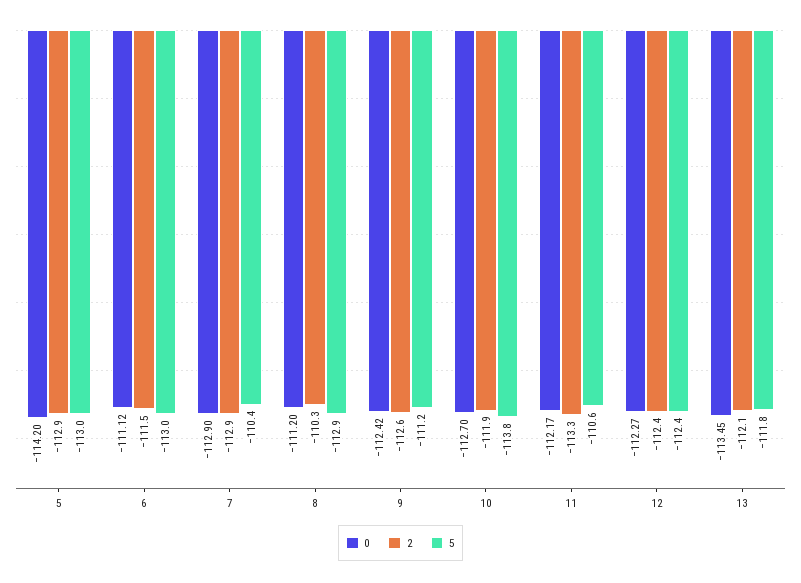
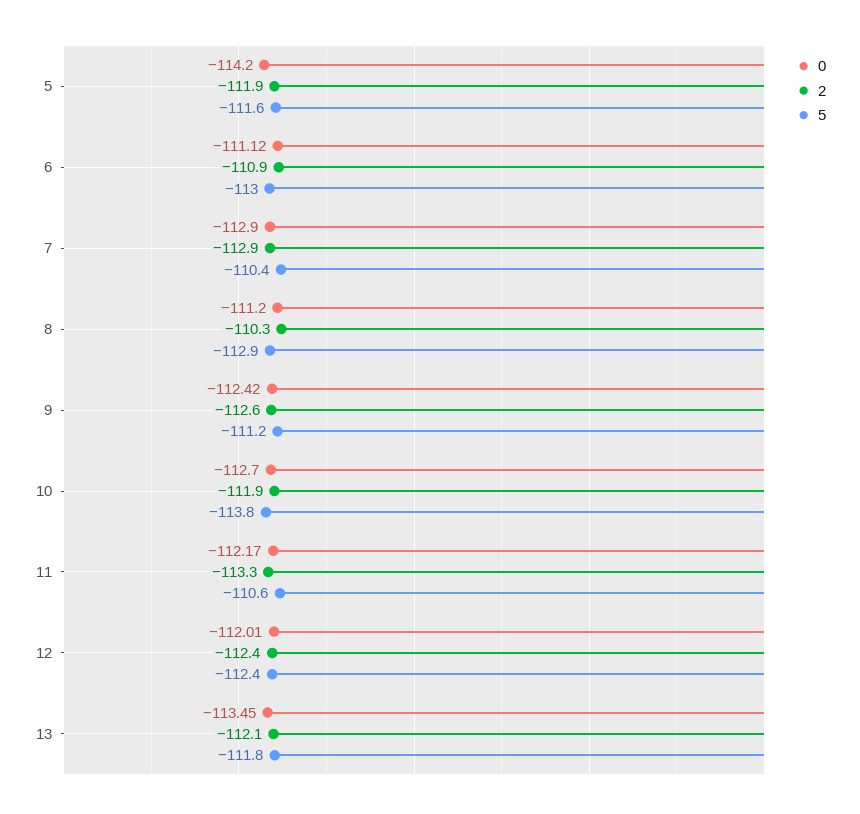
  {
    "0": {
      "5": -114.2,
      "6": -111.12,
      "7": -112.9,
      "8": -111.2,
      "9": -112.42,
      "10": -112.7,
      "11": -112.17,
-     "12": -112.27,
+     "12": -112.01,
      "13": -113.45
    },
    "2": {
-     "5": -112.9,
+     "5": -111.9,
-     "6": -111.5,
+     "6": -110.9,
      "7": -112.9,
      "8": -110.3,
      "9": -112.6,
      "10": -111.9,
      "11": -113.3,
      "12": -112.4,
      "13": -112.1
    },
    "5": {
-     "5": -113,
+     "5": -111.6,
      "6": -113,
      "7": -110.4,
      "8": -112.9,
      "9": -111.2,
      "10": -113.8,
      "11": -110.6,
      "12": -112.4,
      "13": -111.8
    }
  }

